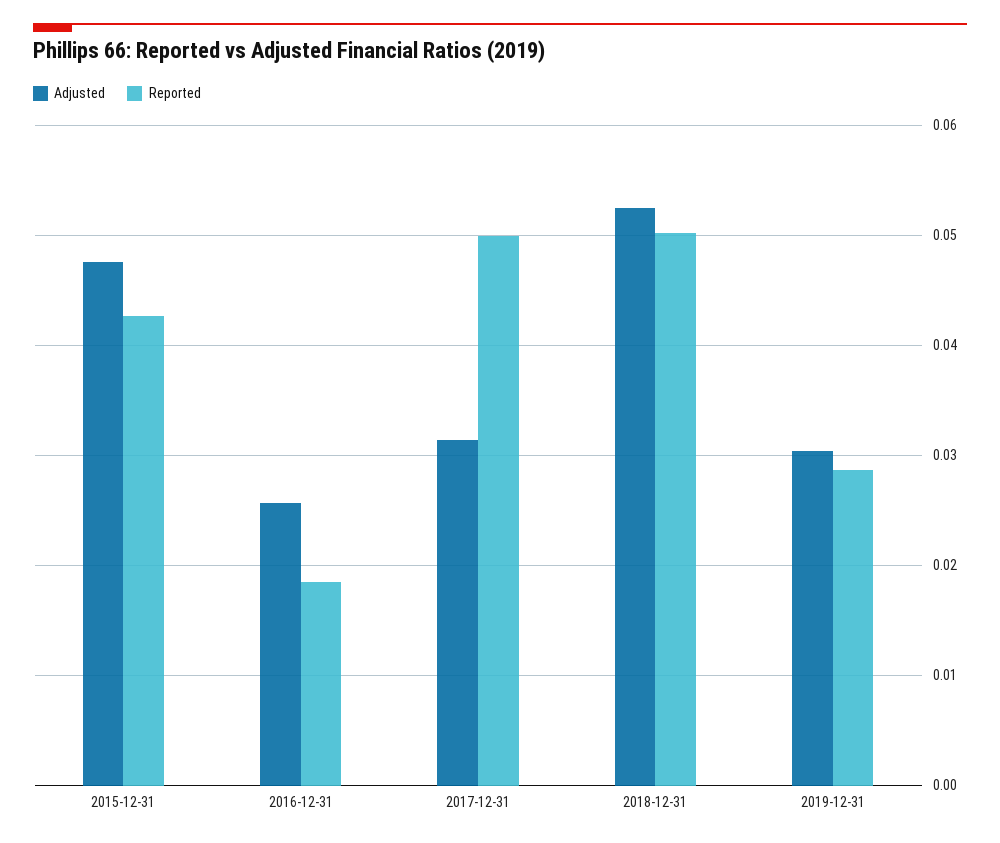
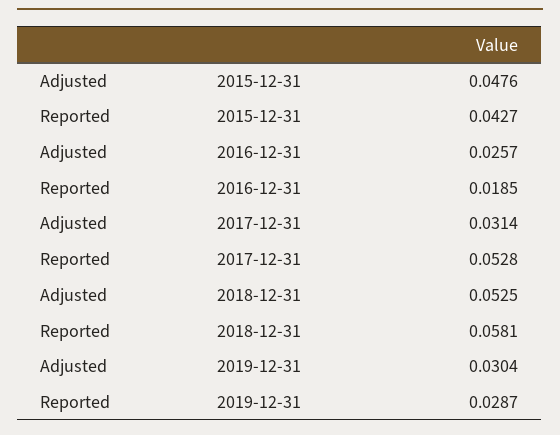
  {
    "Adjusted": {
      "2015-12-31": 0.0476,
      "2016-12-31": 0.0257,
      "2017-12-31": 0.0314,
      "2018-12-31": 0.0525,
      "2019-12-31": 0.0304
    },
    "Reported": {
      "2015-12-31": 0.0427,
      "2016-12-31": 0.0185,
-     "2017-12-31": 0.05,
+     "2017-12-31": 0.0528,
-     "2018-12-31": 0.05,
+     "2018-12-31": 0.0581,
      "2019-12-31": 0.0287
    }
  }

